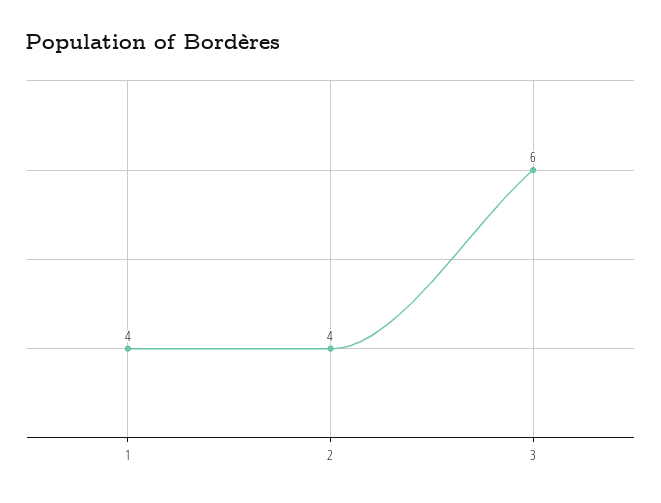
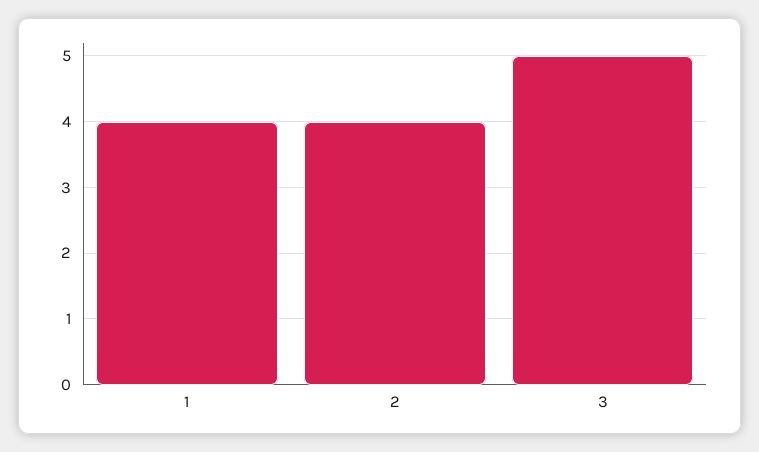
  {
    "1": 4,
    "2": 4,
-   "3": 6
+   "3": 5
  }

